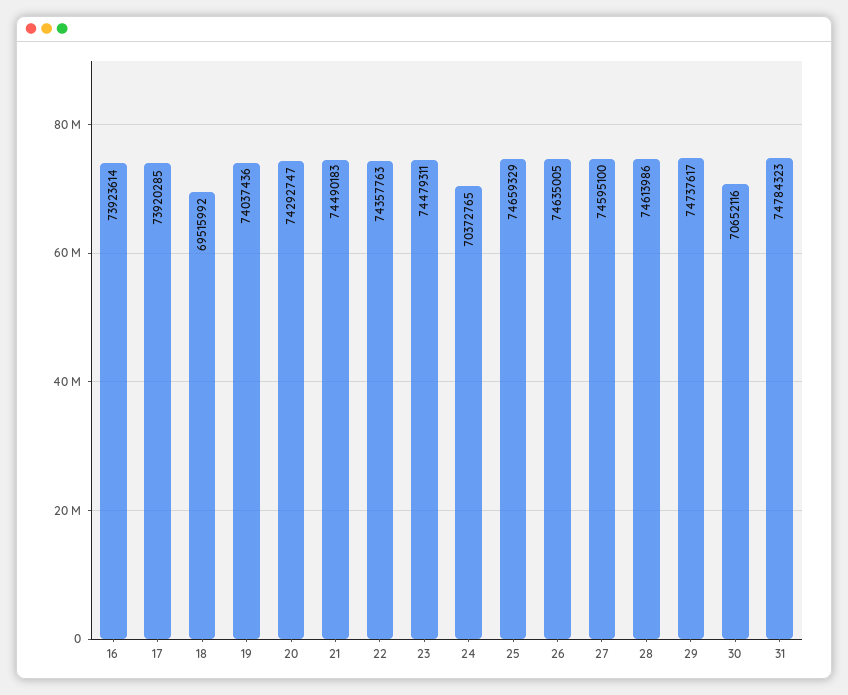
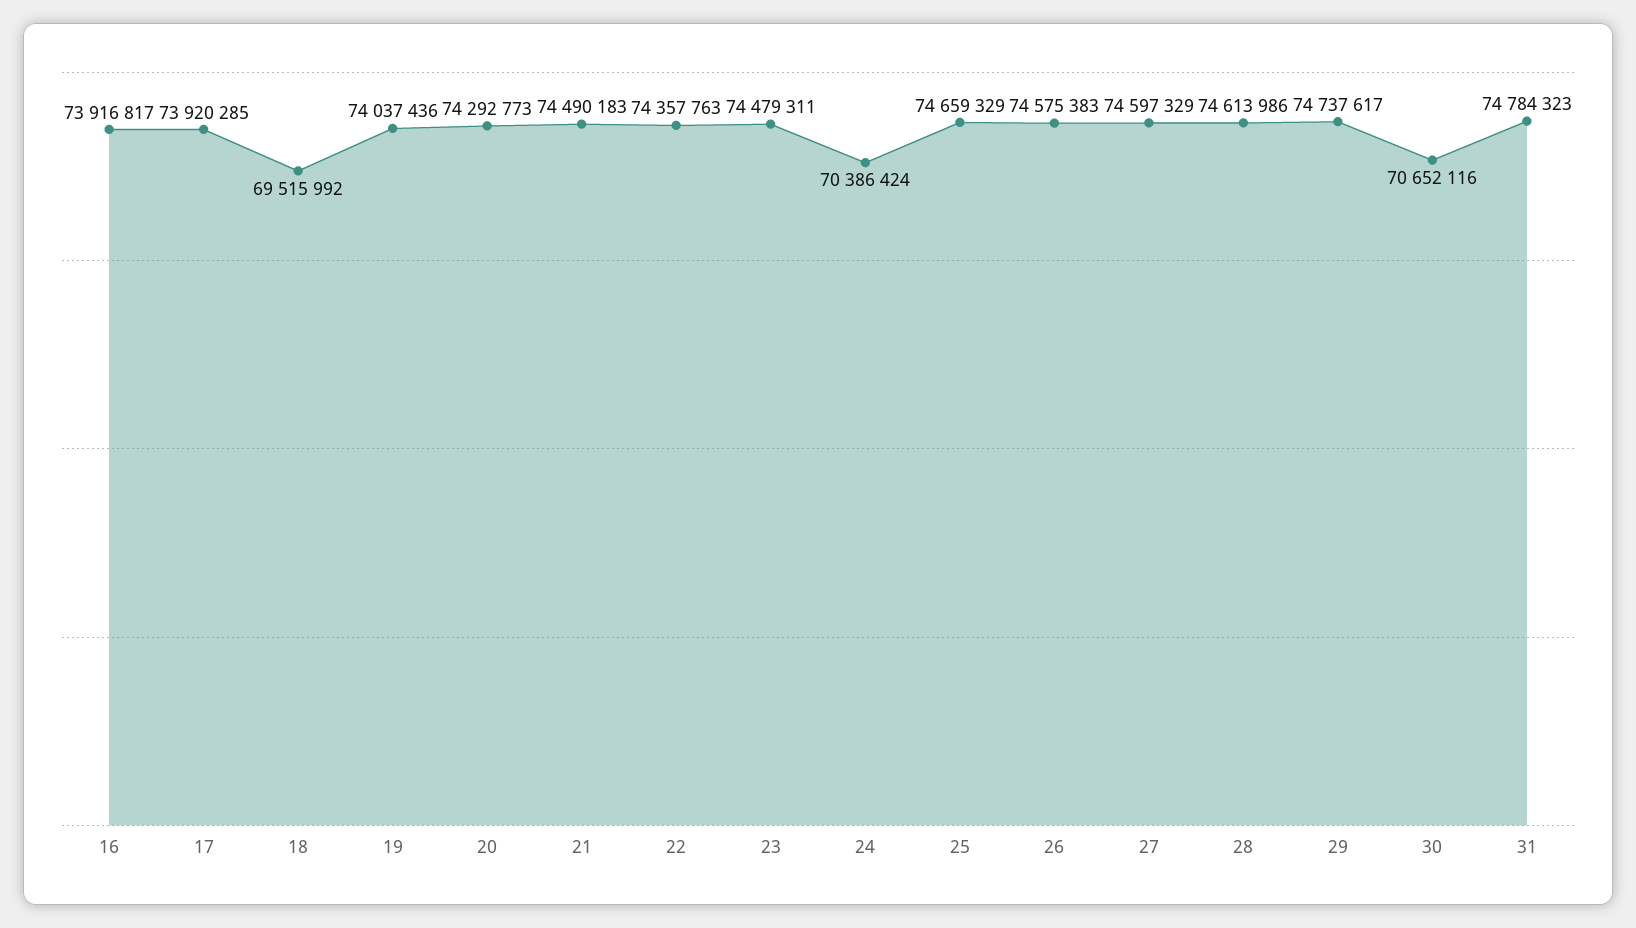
  {
-   "16": 73923614,
+   "16": 73916817,
    "17": 73920285,
    "18": 69515992,
    "19": 74037436,
-   "20": 74292747,
+   "20": 74292773,
    "21": 74490183,
    "22": 74357763,
    "23": 74479311,
-   "24": 70372765,
+   "24": 70386424,
    "25": 74659329,
-   "26": 74635005,
+   "26": 74575383,
-   "27": 74595100,
+   "27": 74597329,
    "28": 74613986,
    "29": 74737617,
    "30": 70652116,
    "31": 74784323
  }

